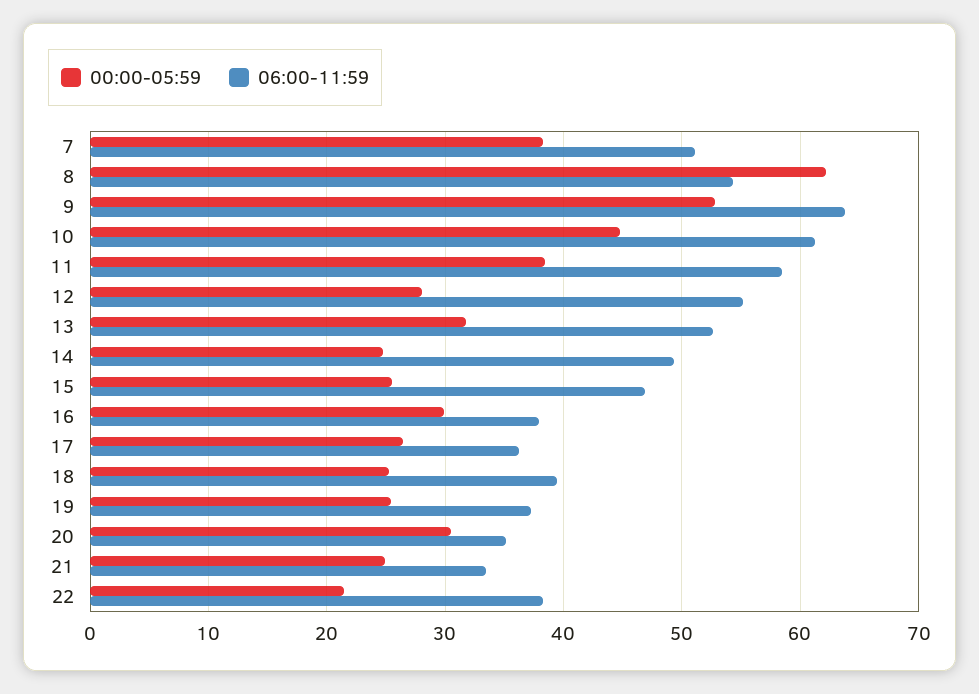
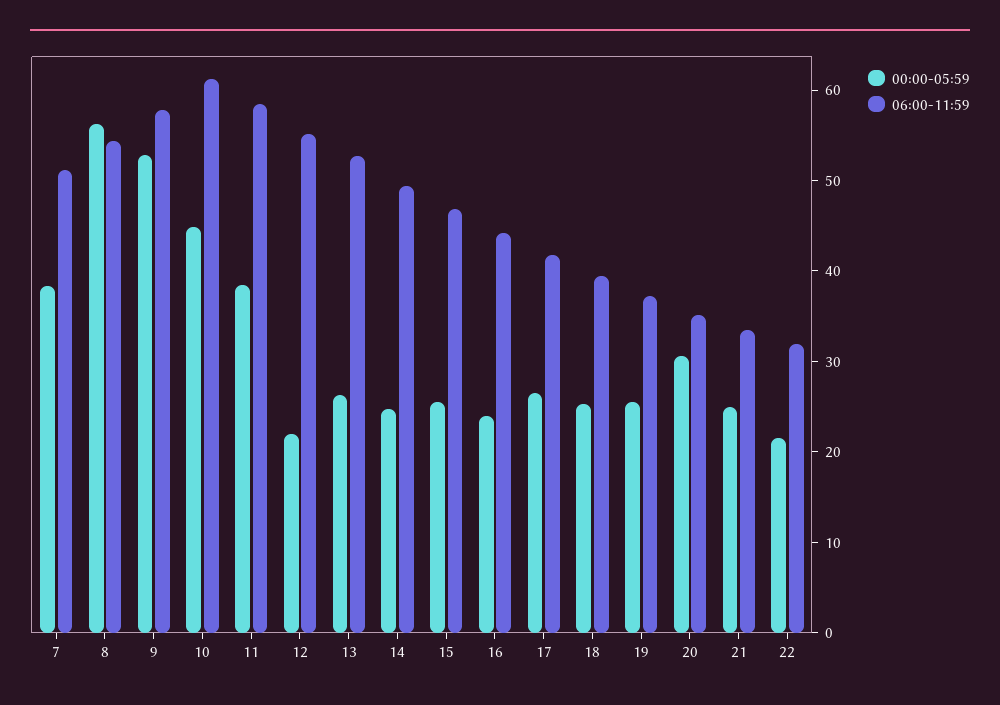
  {
    "00:00-05:59": {
      "7": 38,
-     "8": 62,
+     "8": 56,
      "9": 53,
      "10": 45,
      "11": 38,
-     "12": 28,
+     "12": 22,
-     "13": 32,
+     "13": 26,
      "14": 25,
      "15": 26,
-     "16": 30,
+     "16": 24,
      "17": 26,
      "18": 25,
      "19": 25,
      "20": 31,
      "21": 25,
      "22": 22
    },
    "06:00-11:59": {
      "7": 51,
      "8": 54,
-     "9": 64,
+     "9": 58,
      "10": 61,
      "11": 58,
      "12": 55,
      "13": 53,
      "14": 49,
      "15": 47,
-     "16": 38,
+     "16": 44,
-     "17": 36,
+     "17": 42,
      "18": 39,
      "19": 37,
      "20": 35,
      "21": 33,
-     "22": 38
+     "22": 32
    }
  }

